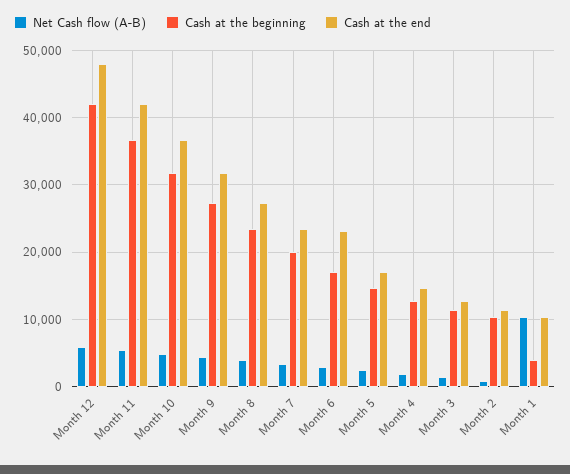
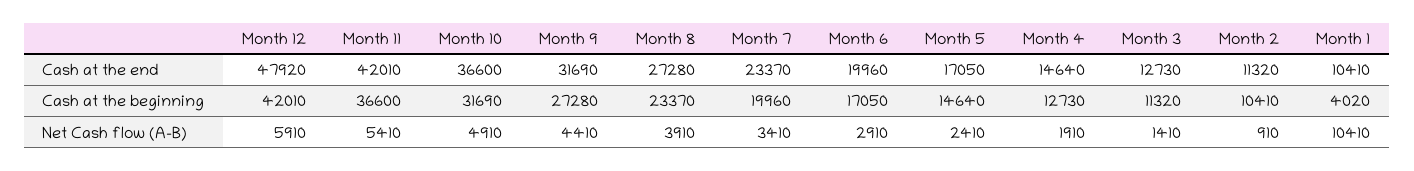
  {
    "Net Cash flow (A-B)": {
      "Month 12": 5910,
      "Month 11": 5410,
      "Month 10": 4910,
      "Month 9": 4410,
      "Month 8": 3910,
      "Month 7": 3410,
      "Month 6": 2910,
      "Month 5": 2410,
      "Month 4": 1910,
      "Month 3": 1410,
      "Month 2": 910,
      "Month 1": 10410
    },
    "Cash at the beginning": {
      "Month 12": 42010,
      "Month 11": 36600,
      "Month 10": 31690,
      "Month 9": 27280,
      "Month 8": 23370,
      "Month 7": 19960,
      "Month 6": 17050,
      "Month 5": 14640,
      "Month 4": 12730,
      "Month 3": 11320,
      "Month 2": 10410,
      "Month 1": 4020
    },
    "Cash at the end": {
      "Month 12": 47920,
      "Month 11": 42010,
      "Month 10": 36600,
      "Month 9": 31690,
      "Month 8": 27280,
      "Month 7": 23370,
-     "Month 6": 23000,
+     "Month 6": 19960,
      "Month 5": 17050,
      "Month 4": 14640,
      "Month 3": 12730,
      "Month 2": 11320,
      "Month 1": 10410
    }
  }

